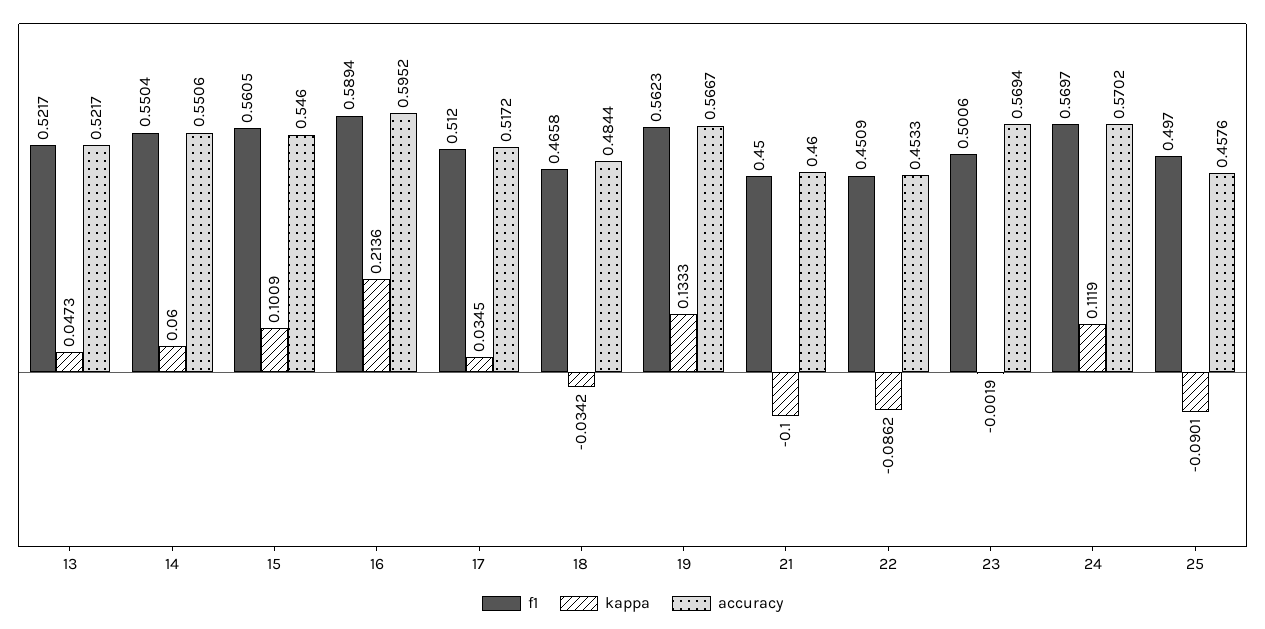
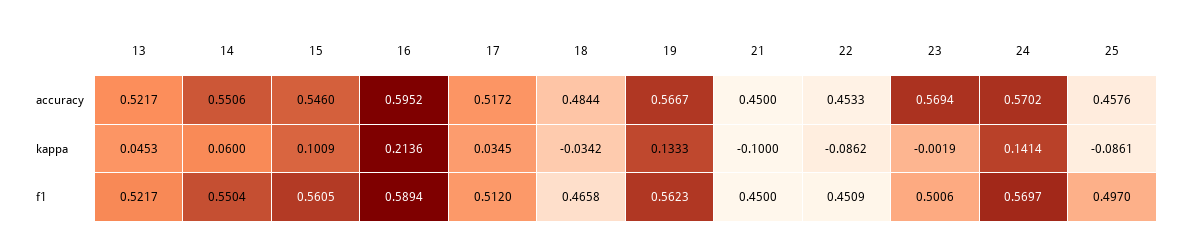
  {
    "f1": {
      "13": 0.5217,
      "14": 0.5504,
      "15": 0.5605,
      "16": 0.5894,
      "17": 0.512,
      "18": 0.4658,
      "19": 0.5623,
      "21": 0.45,
      "22": 0.4509,
      "23": 0.5006,
      "24": 0.5697,
      "25": 0.497
    },
    "kappa": {
-     "13": 0.0473,
+     "13": 0.0453,
      "14": 0.06,
      "15": 0.1009,
      "16": 0.2136,
      "17": 0.0345,
      "18": -0.0342,
      "19": 0.1333,
      "21": -0.1,
      "22": -0.0862,
      "23": -0.0019,
-     "24": 0.1119,
+     "24": 0.1414,
-     "25": -0.0901
+     "25": -0.0861
    },
    "accuracy": {
      "13": 0.5217,
      "14": 0.5506,
      "15": 0.546,
      "16": 0.5952,
      "17": 0.5172,
      "18": 0.4844,
      "19": 0.5667,
-     "21": 0.46,
+     "21": 0.45,
      "22": 0.4533,
      "23": 0.5694,
      "24": 0.5702,
      "25": 0.4576
    }
  }

